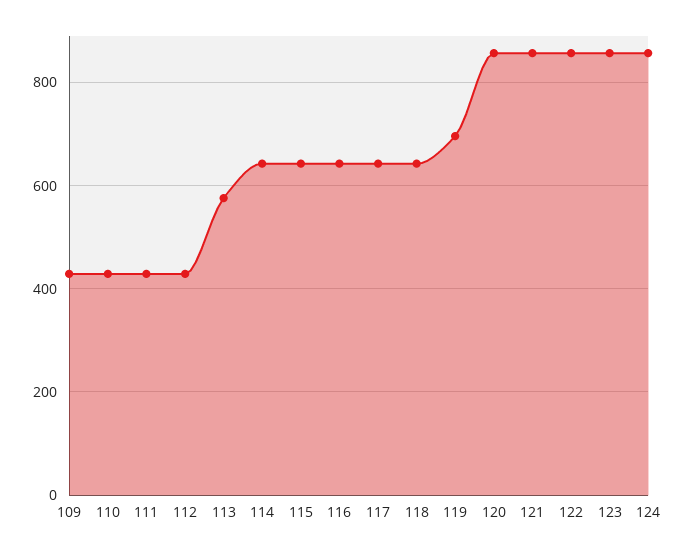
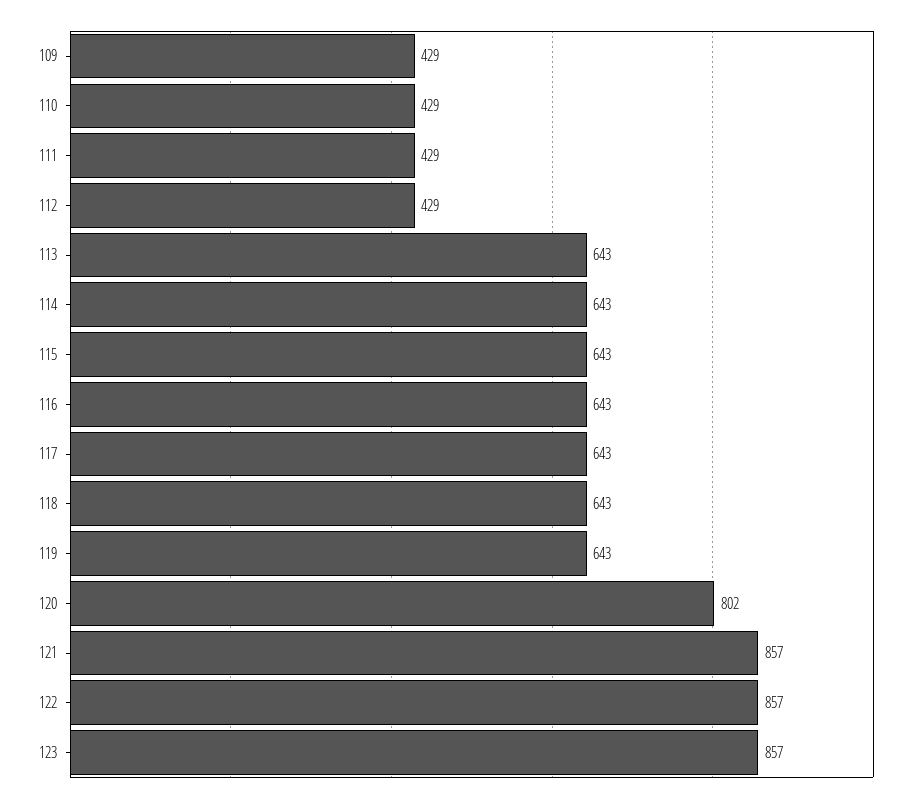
  {
    "109": 429,
    "110": 429,
    "111": 429,
    "112": 429,
-   "113": 580,
+   "113": 643,
    "114": 643,
    "115": 643,
    "116": 643,
    "117": 643,
    "118": 643,
-   "119": 700,
+   "119": 643,
-   "120": 860,
+   "120": 802,
    "121": 857,
    "122": 857,
-   "123": 857,
+   "123": 857
-   "124": 860
  }

